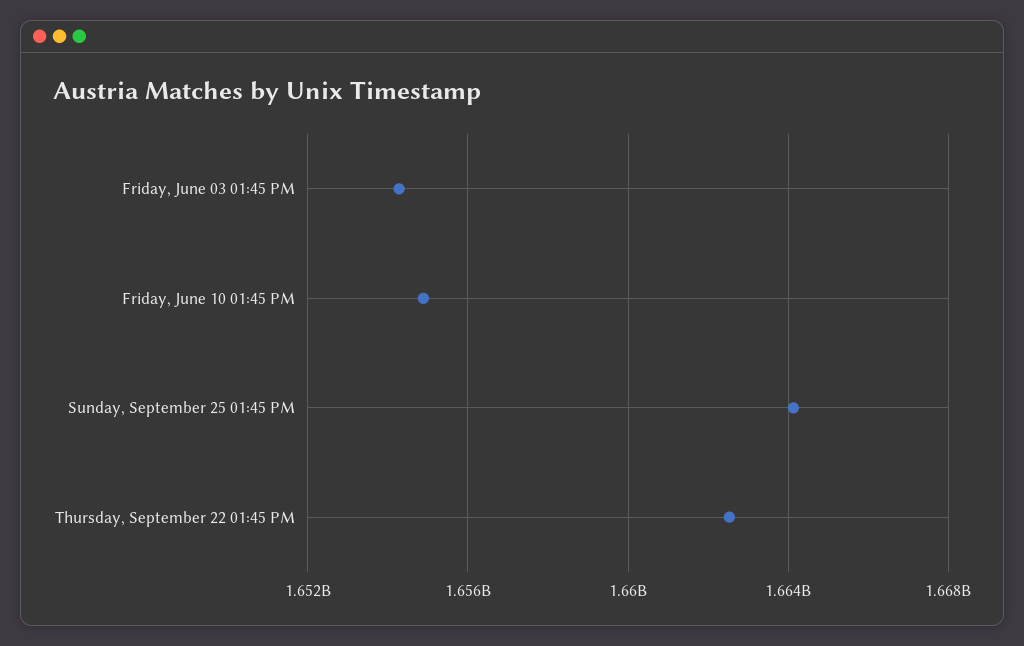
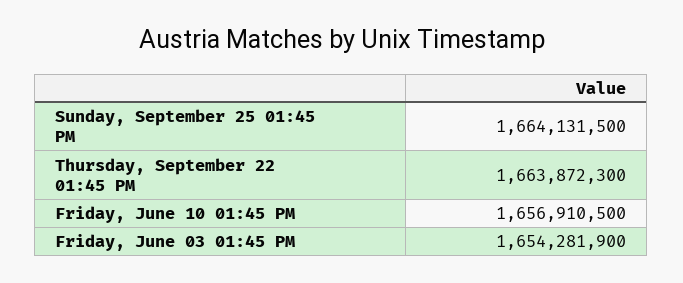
  {
    "Friday, June 03 01:45 PM": 1654281900,
-   "Friday, June 10 01:45 PM": 1655000000,
+   "Friday, June 10 01:45 PM": 1656910500,
    "Sunday, September 25 01:45 PM": 1664131500,
-   "Thursday, September 22 01:45 PM": 1662500000
+   "Thursday, September 22 01:45 PM": 1663872300
  }

